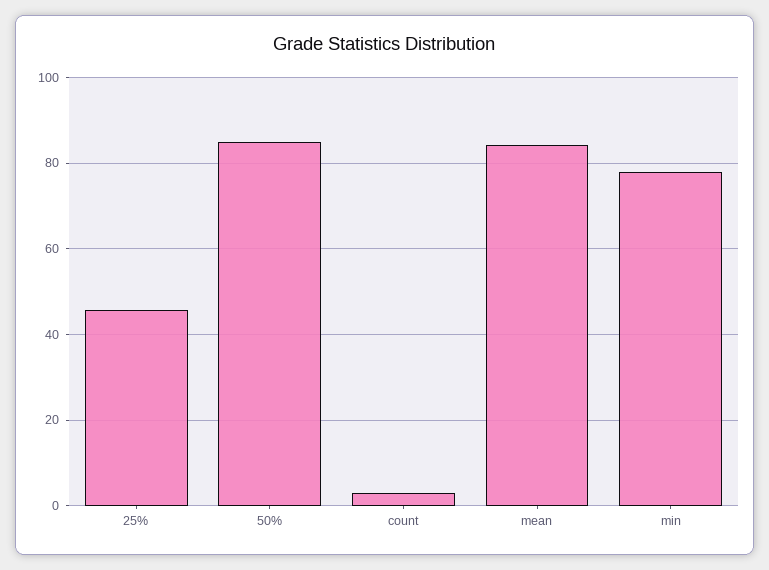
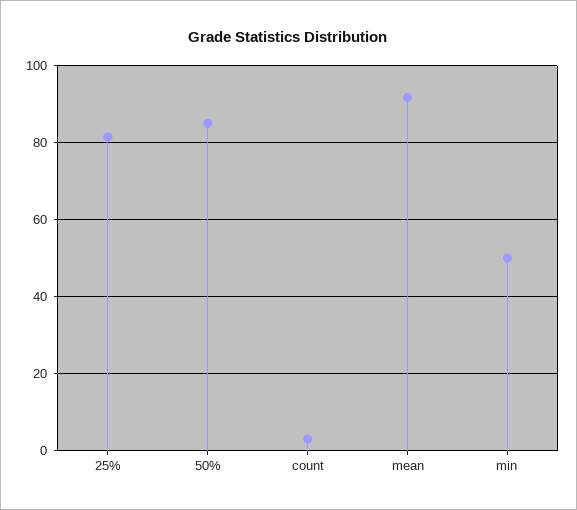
  {
-   "25%": 46,
+   "25%": 82,
    "50%": 86,
    "count": 4,
-   "mean": 84,
+   "mean": 92,
-   "min": 78
+   "min": 50
  }

